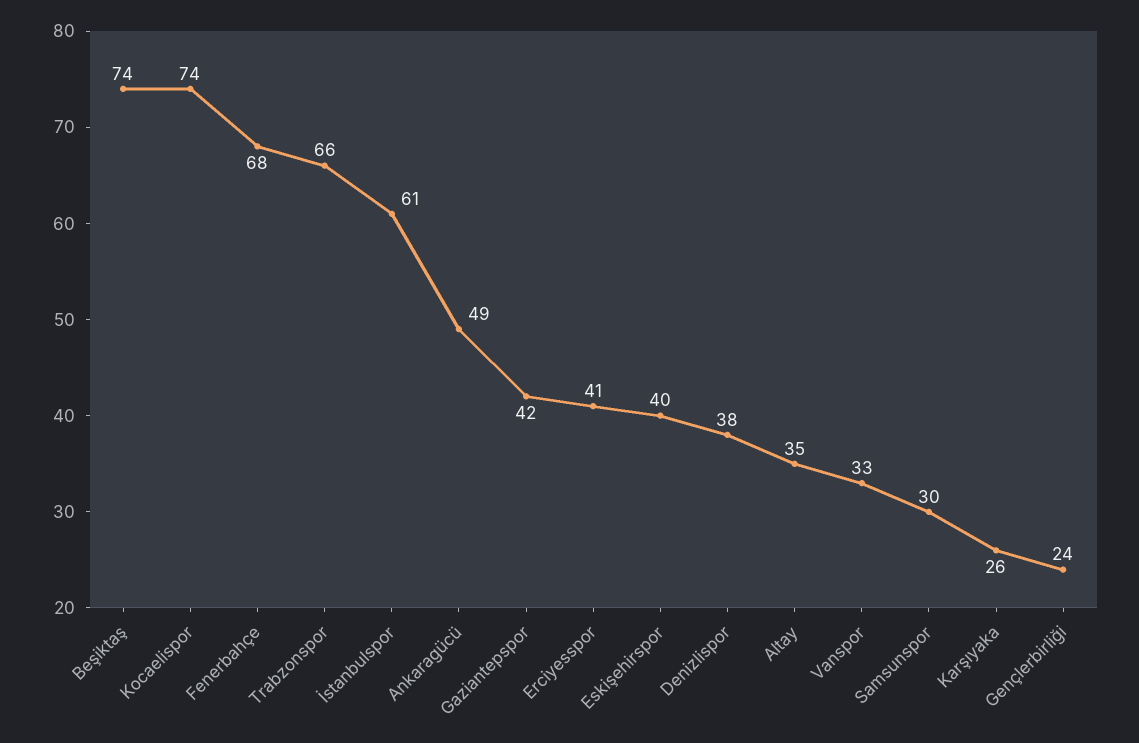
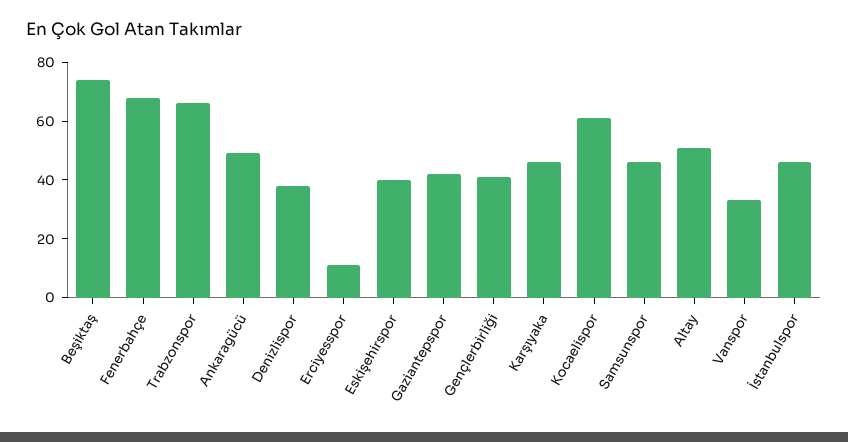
  {
    "Beşiktaş": 74,
-   "Kocaelispor": 74,
+   "Kocaelispor": 60,
    "Fenerbahçe": 68,
    "Trabzonspor": 66,
-   "İstanbulspor": 61,
+   "İstanbulspor": 45,
    "Ankaragücü": 49,
    "Gaziantepspor": 42,
-   "Erciyesspor": 41,
+   "Erciyesspor": 10,
    "Eskişehirspor": 40,
    "Denizlispor": 38,
-   "Altay": 35,
+   "Altay": 50,
    "Vanspor": 33,
-   "Samsunspor": 30,
+   "Samsunspor": 45,
-   "Karşıyaka": 26,
+   "Karşıyaka": 45,
-   "Gençlerbirliği": 24
+   "Gençlerbirliği": 40
  }

